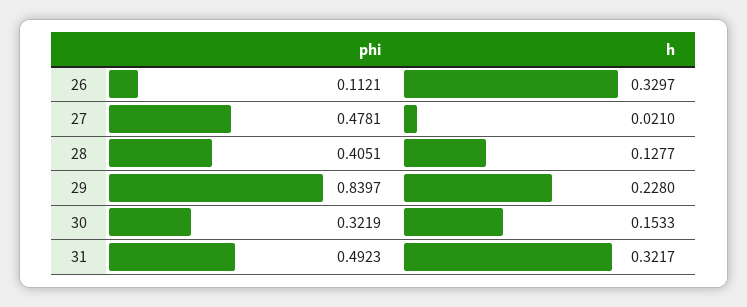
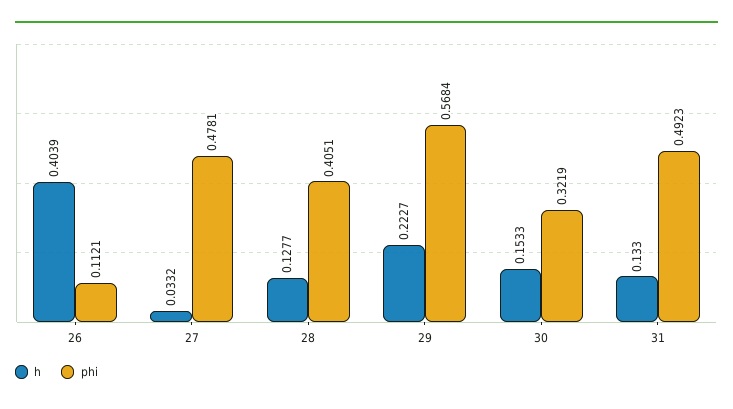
  {
    "phi": {
      "26": 0.1121,
      "27": 0.4781,
      "28": 0.4051,
-     "29": 0.8397,
+     "29": 0.5684,
      "30": 0.3219,
      "31": 0.4923
    },
    "h": {
-     "26": 0.3297,
+     "26": 0.4039,
-     "27": 0.021,
+     "27": 0.0332,
      "28": 0.1277,
-     "29": 0.228,
+     "29": 0.2227,
      "30": 0.1533,
-     "31": 0.3217
+     "31": 0.133
    }
  }

